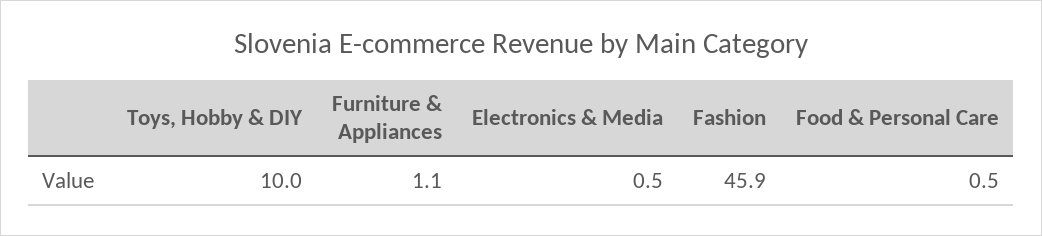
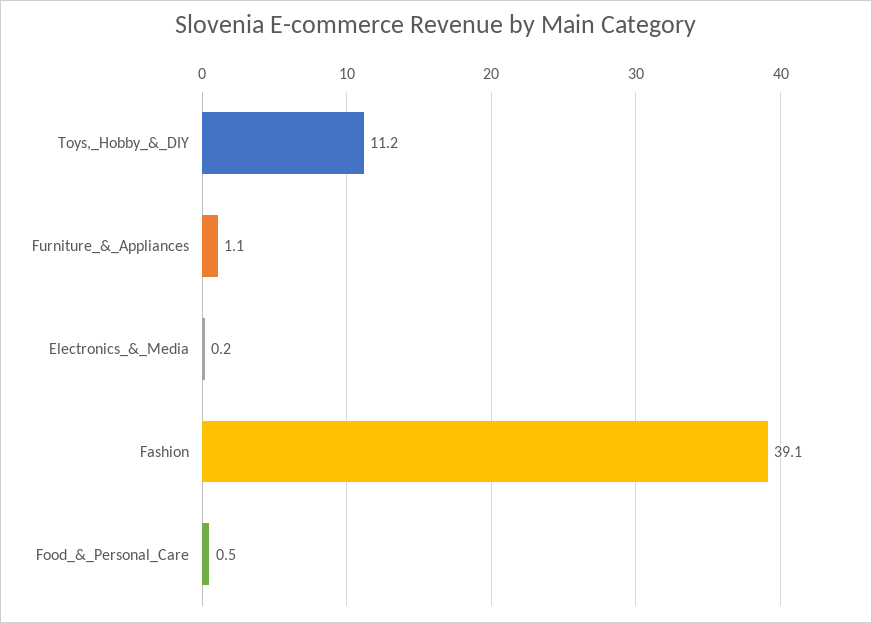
  {
-   "Toys, Hobby & DIY": 10,
+   "Toys, Hobby & DIY": 11.2,
    "Furniture & Appliances": 1.1,
-   "Electronics & Media": 0.5,
+   "Electronics & Media": 0.2,
-   "Fashion": 45.9,
+   "Fashion": 39.1,
    "Food & Personal Care": 0.5
  }

